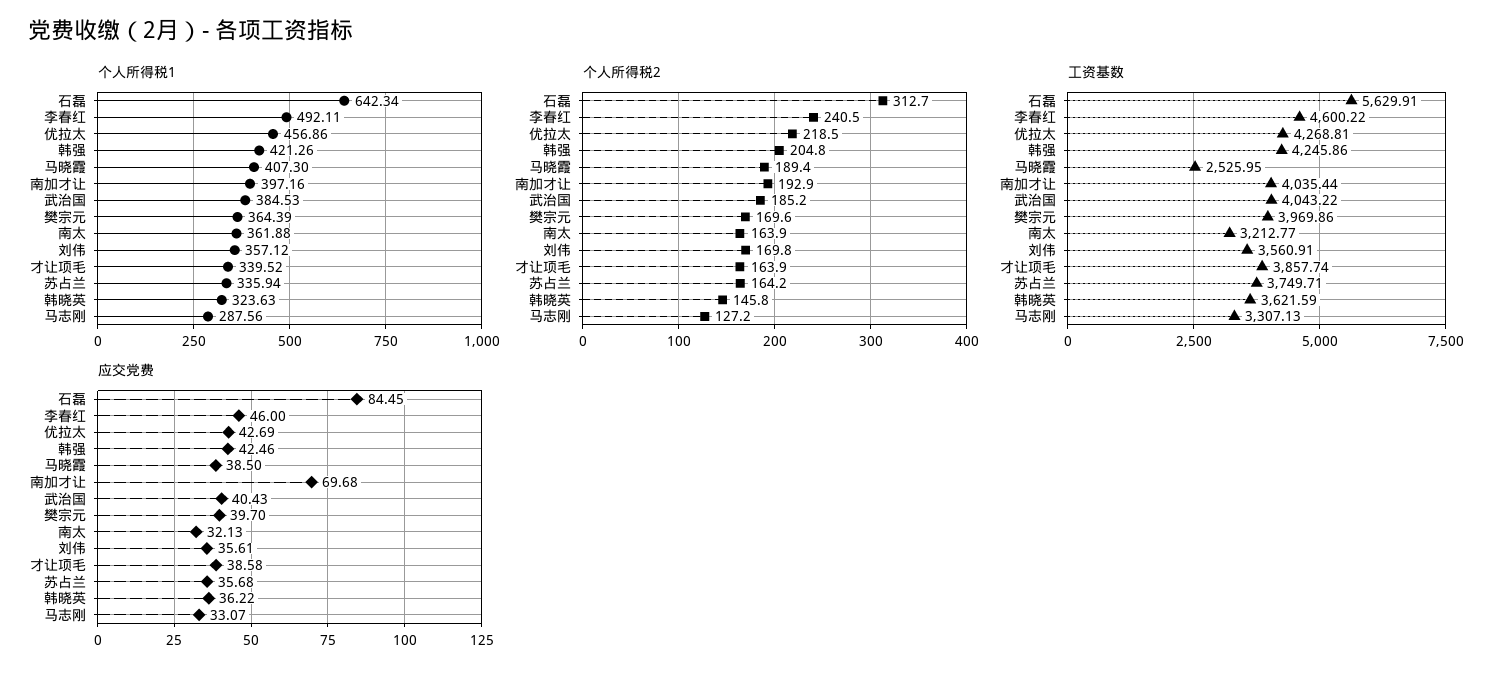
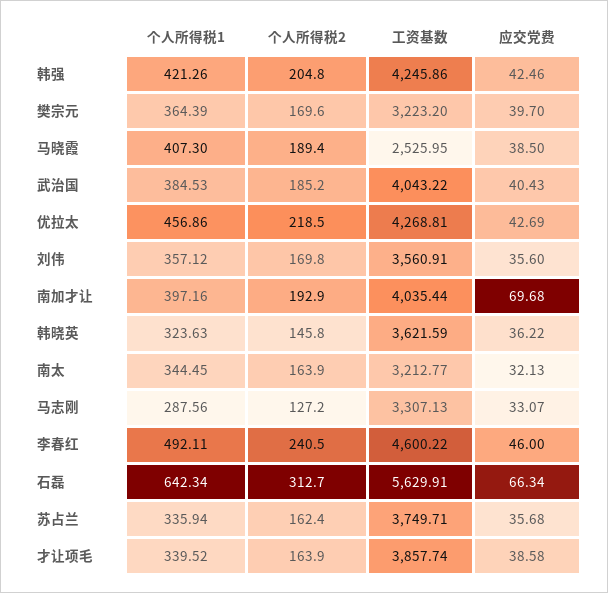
  {
    "个人所得税1": {
      "石磊": 642.34,
      "李春红": 492.11,
      "优拉太": 456.86,
      "韩强": 421.26,
      "马晓霞": 407.3,
      "南加才让": 397.16,
      "武治国": 384.53,
      "樊宗元": 364.39,
-     "南太": 361.88,
+     "南太": 344.45,
      "刘伟": 357.12,
      "才让项毛": 339.52,
      "苏占兰": 335.94,
      "韩晓英": 323.63,
      "马志刚": 287.56
    },
    "个人所得税2": {
      "石磊": 312.7,
      "李春红": 240.5,
      "优拉太": 218.5,
      "韩强": 204.8,
      "马晓霞": 189.4,
      "南加才让": 192.9,
      "武治国": 185.2,
      "樊宗元": 169.6,
      "南太": 163.9,
      "刘伟": 169.8,
      "才让项毛": 163.9,
-     "苏占兰": 164.2,
+     "苏占兰": 162.4,
      "韩晓英": 145.8,
      "马志刚": 127.2
    },
    "工资基数": {
      "石磊": 5629.91,
      "李春红": 4600.22,
      "优拉太": 4268.81,
      "韩强": 4245.86,
      "马晓霞": 2525.95,
      "南加才让": 4035.44,
      "武治国": 4043.22,
-     "樊宗元": 3969.86,
+     "樊宗元": 3223.2,
      "南太": 3212.77,
      "刘伟": 3560.91,
      "才让项毛": 3857.74,
      "苏占兰": 3749.71,
      "韩晓英": 3621.59,
      "马志刚": 3307.13
    },
    "应交党费": {
-     "石磊": 84.45,
+     "石磊": 66.34,
      "李春红": 46,
      "优拉太": 42.69,
      "韩强": 42.46,
      "马晓霞": 38.5,
      "南加才让": 69.68,
      "武治国": 40.43,
      "樊宗元": 39.7,
      "南太": 32.13,
-     "刘伟": 35.61,
+     "刘伟": 35.6,
      "才让项毛": 38.58,
      "苏占兰": 35.68,
      "韩晓英": 36.22,
      "马志刚": 33.07
    }
  }

